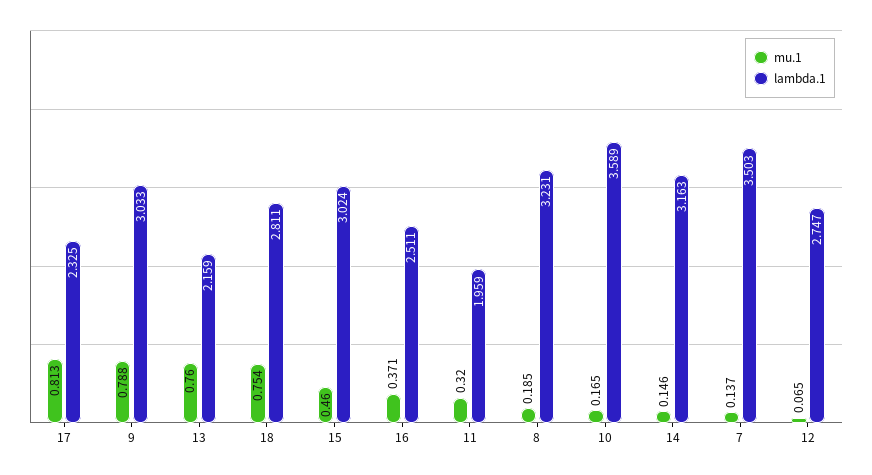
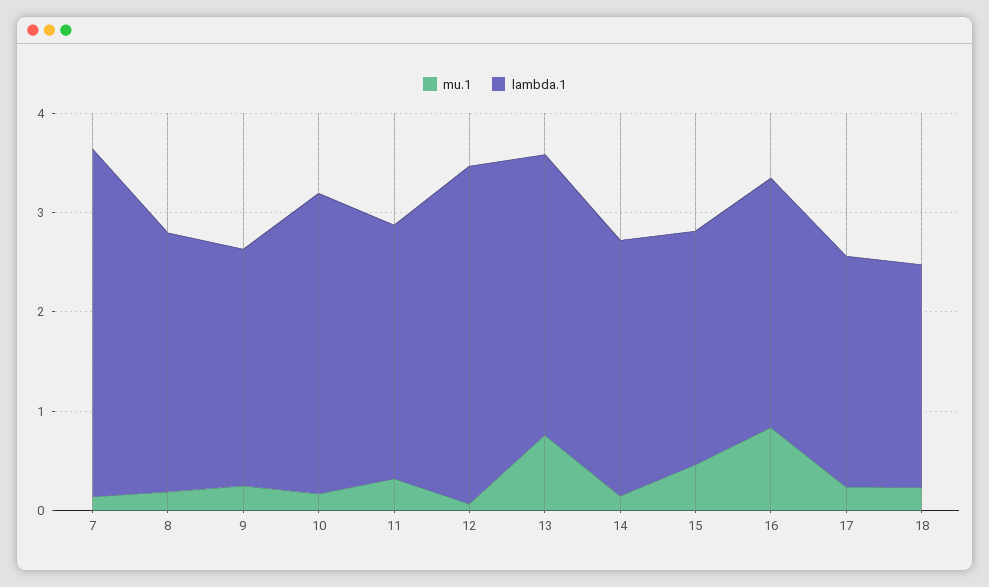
  {
    "mu.1": {
-     "17": 0.813,
+     "17": 0.2,
-     "9": 0.788,
+     "9": 0.2,
      "13": 0.76,
-     "18": 0.754,
+     "18": 0.2,
      "15": 0.46,
-     "16": 0.371,
+     "16": 0.8,
      "11": 0.32,
      "8": 0.185,
      "10": 0.165,
      "14": 0.146,
      "7": 0.137,
      "12": 0.065
    },
    "lambda.1": {
      "17": 2.325,
-     "9": 3.033,
+     "9": 2.4,
-     "13": 2.159,
+     "13": 2.8,
-     "18": 2.811,
+     "18": 2.2,
-     "15": 3.024,
+     "15": 2.4,
      "16": 2.511,
-     "11": 1.959,
+     "11": 2.6,
-     "8": 3.231,
+     "8": 2.6,
-     "10": 3.589,
+     "10": 3,
-     "14": 3.163,
+     "14": 2.6,
      "7": 3.503,
-     "12": 2.747
+     "12": 3.4
    }
  }

